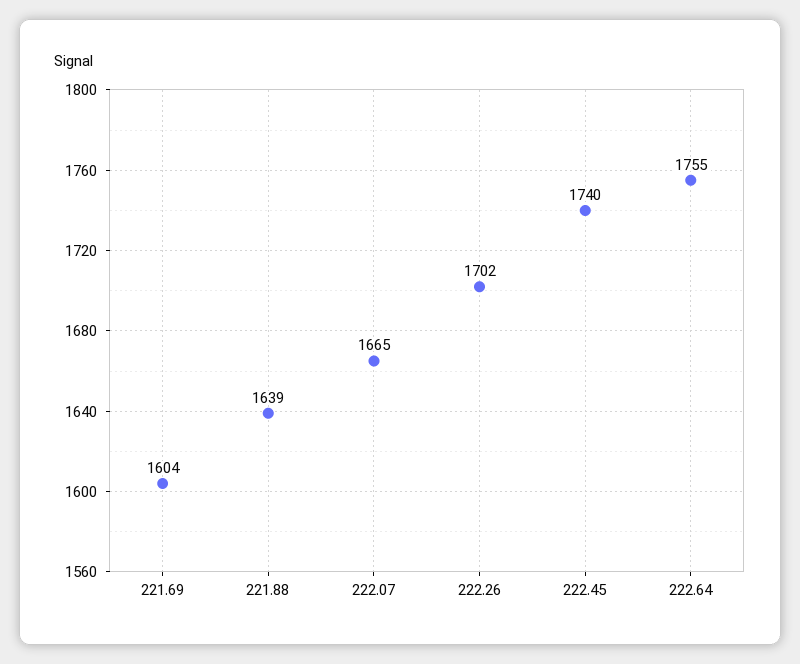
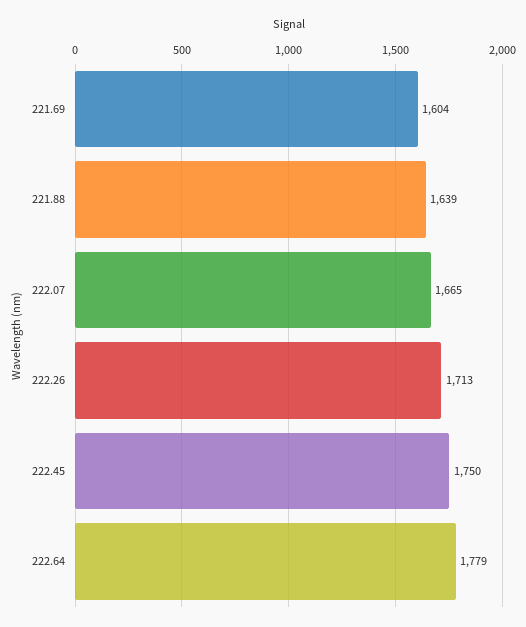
  {
    "221.69": 1604,
    "221.88": 1639,
    "222.07": 1665,
-   "222.26": 1702,
+   "222.26": 1713,
-   "222.45": 1740,
+   "222.45": 1750,
-   "222.64": 1755
+   "222.64": 1779
  }

